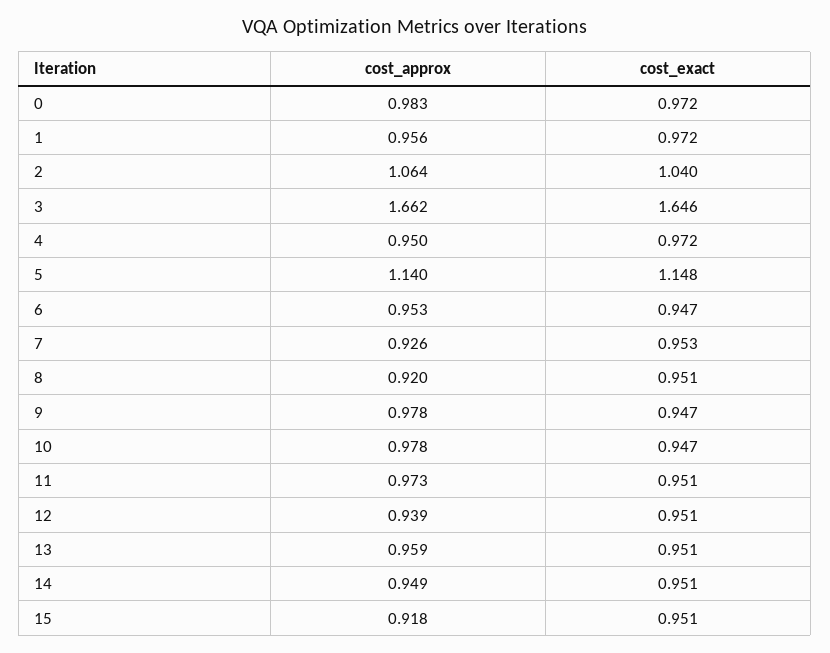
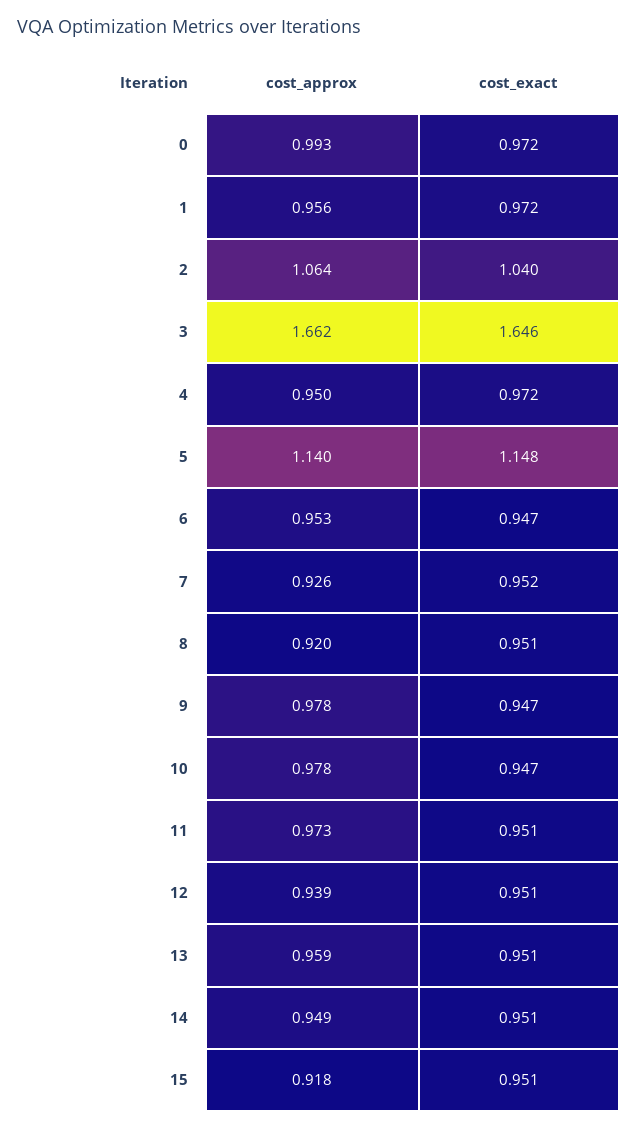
  {
    "cost_approx": {
-     "0": 0.983,
+     "0": 0.993,
      "1": 0.956,
      "2": 1.064,
      "3": 1.662,
      "4": 0.95,
      "5": 1.14,
      "6": 0.953,
      "7": 0.926,
      "8": 0.92,
      "9": 0.978,
      "10": 0.978,
      "11": 0.973,
      "12": 0.939,
      "13": 0.959,
      "14": 0.949,
      "15": 0.918
    },
    "cost_exact": {
      "0": 0.972,
      "1": 0.972,
      "2": 1.04,
      "3": 1.646,
      "4": 0.972,
      "5": 1.148,
      "6": 0.947,
-     "7": 0.953,
+     "7": 0.952,
      "8": 0.951,
      "9": 0.947,
      "10": 0.947,
      "11": 0.951,
      "12": 0.951,
      "13": 0.951,
      "14": 0.951,
      "15": 0.951
    }
  }

